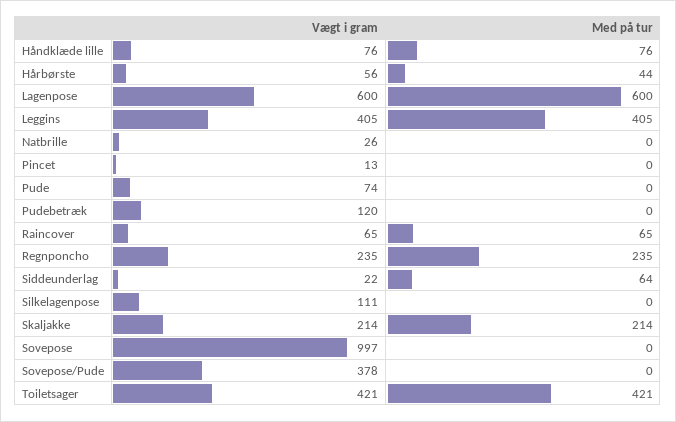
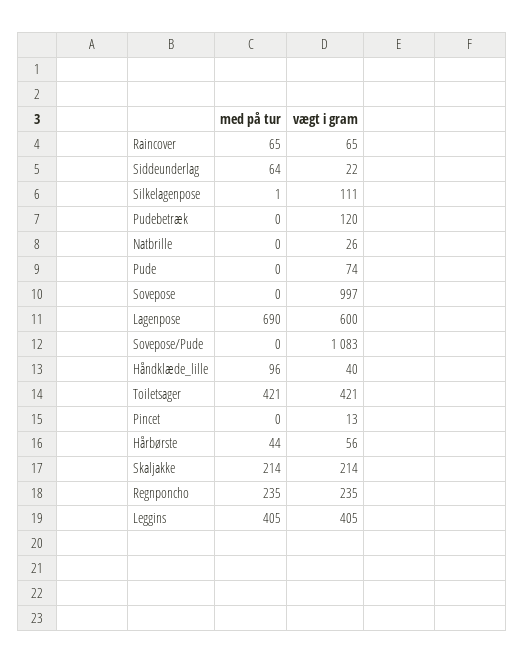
  {
    "Vægt i gram": {
-     "Håndklæde lille": 76,
+     "Håndklæde lille": 40,
      "Hårbørste": 56,
      "Lagenpose": 600,
      "Leggins": 405,
      "Natbrille": 26,
      "Pincet": 13,
      "Pude": 74,
      "Pudebetræk": 120,
      "Raincover": 65,
      "Regnponcho": 235,
      "Siddeunderlag": 22,
      "Silkelagenpose": 111,
      "Skaljakke": 214,
      "Sovepose": 997,
-     "Sovepose/Pude": 378,
+     "Sovepose/Pude": 1083,
      "Toiletsager": 421
    },
    "Med på tur": {
-     "Håndklæde lille": 76,
+     "Håndklæde lille": 96,
      "Hårbørste": 44,
-     "Lagenpose": 600,
+     "Lagenpose": 690,
      "Leggins": 405,
      "Natbrille": 0,
      "Pincet": 0,
      "Pude": 0,
      "Pudebetræk": 0,
      "Raincover": 65,
      "Regnponcho": 235,
      "Siddeunderlag": 64,
-     "Silkelagenpose": 0,
+     "Silkelagenpose": 1,
      "Skaljakke": 214,
      "Sovepose": 0,
      "Sovepose/Pude": 0,
      "Toiletsager": 421
    }
  }

